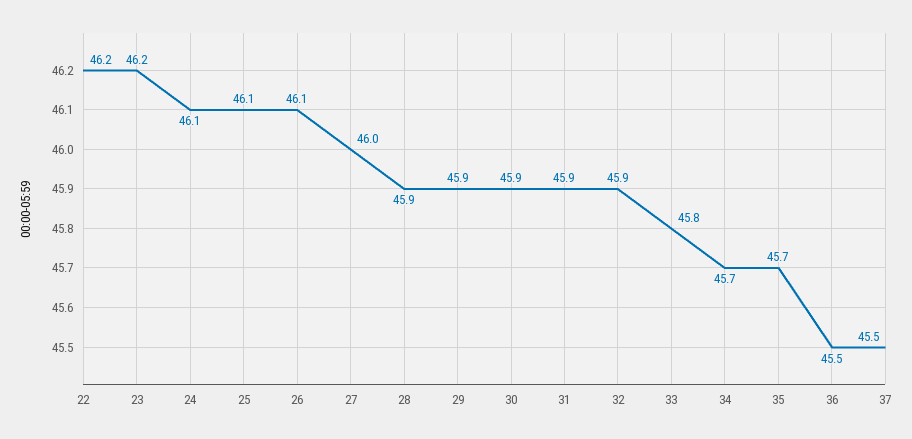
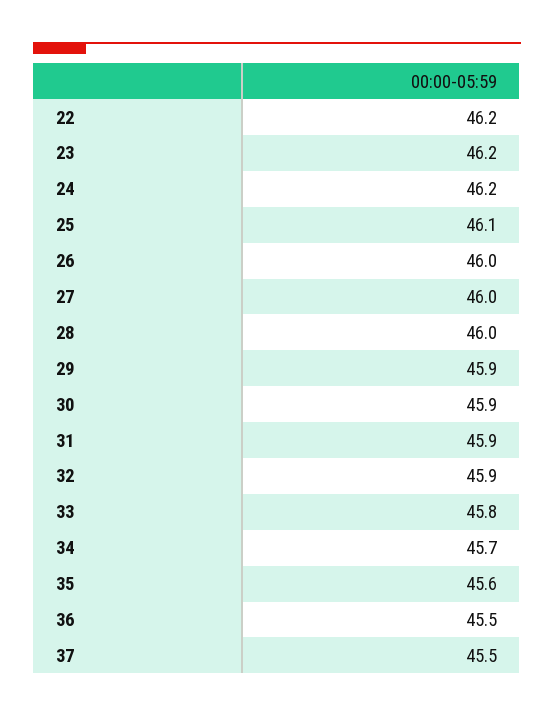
  {
    "22": 46.2,
    "23": 46.2,
-   "24": 46.1,
+   "24": 46.2,
    "25": 46.1,
-   "26": 46.1,
+   "26": 46,
    "27": 46,
-   "28": 45.9,
+   "28": 46,
    "29": 45.9,
    "30": 45.9,
    "31": 45.9,
    "32": 45.9,
    "33": 45.8,
    "34": 45.7,
-   "35": 45.7,
+   "35": 45.6,
    "36": 45.5,
    "37": 45.5
  }

